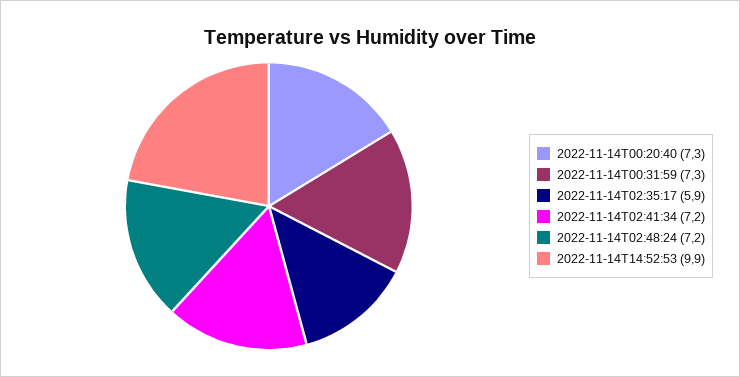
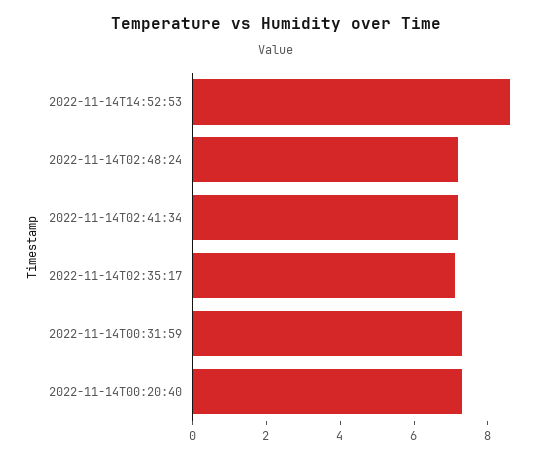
  {
    "2022-11-14T00:20:40": 7.3,
    "2022-11-14T00:31:59": 7.3,
-   "2022-11-14T02:35:17": 5.9,
+   "2022-11-14T02:35:17": 7,
    "2022-11-14T02:41:34": 7.2,
    "2022-11-14T02:48:24": 7.2,
-   "2022-11-14T14:52:53": 9.9
+   "2022-11-14T14:52:53": 8.5
  }

